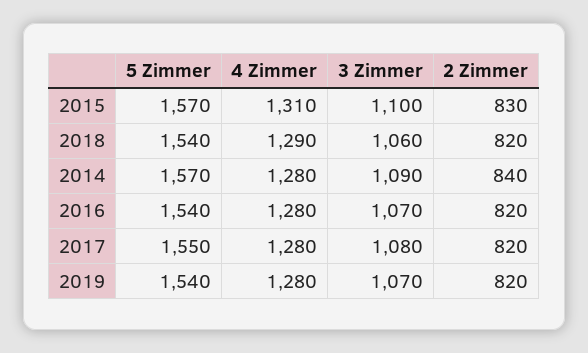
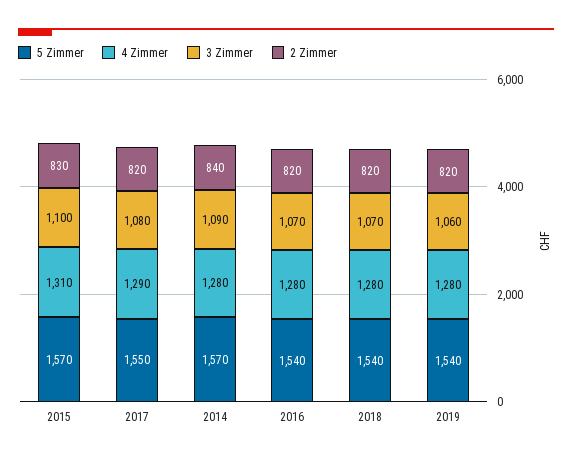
  {
    "5 Zimmer": {
      "2015": 1570,
      "2018": 1540,
      "2014": 1570,
      "2016": 1540,
      "2017": 1550,
      "2019": 1540
    },
    "4 Zimmer": {
      "2015": 1310,
-     "2018": 1290,
+     "2018": 1280,
      "2014": 1280,
      "2016": 1280,
-     "2017": 1280,
+     "2017": 1290,
      "2019": 1280
    },
    "3 Zimmer": {
      "2015": 1100,
-     "2018": 1060,
+     "2018": 1070,
      "2014": 1090,
      "2016": 1070,
      "2017": 1080,
-     "2019": 1070
+     "2019": 1060
    },
    "2 Zimmer": {
      "2015": 830,
      "2018": 820,
      "2014": 840,
      "2016": 820,
      "2017": 820,
      "2019": 820
    }
  }

